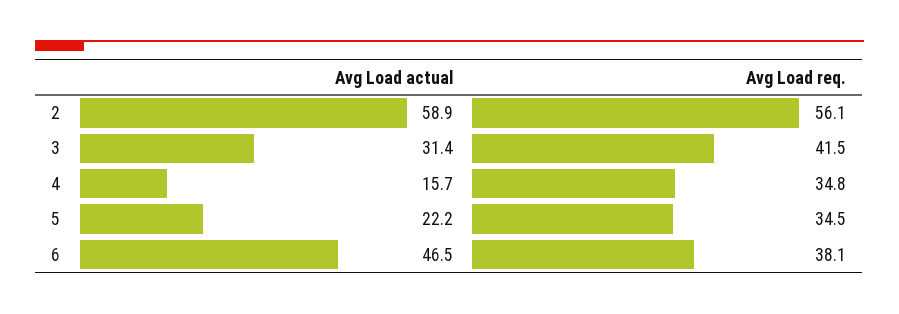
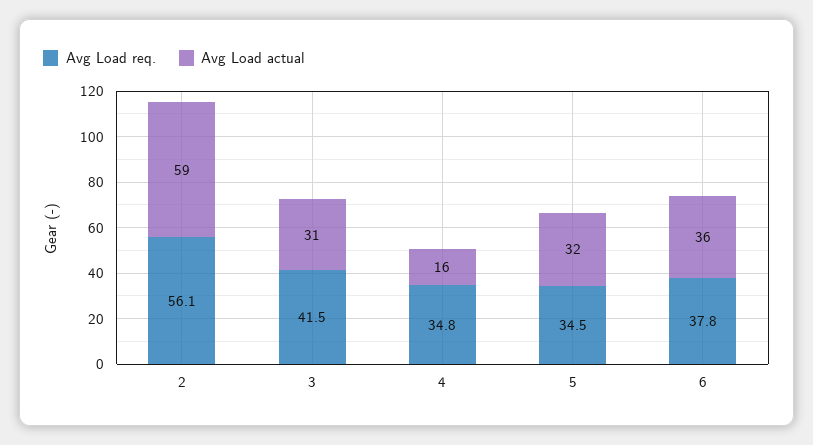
  {
    "Avg Load actual": {
      "2": 58.9,
      "3": 31.4,
      "4": 15.7,
-     "5": 22.2,
+     "5": 32,
-     "6": 46.5
+     "6": 36
    },
    "Avg Load req.": {
      "2": 56.1,
      "3": 41.5,
      "4": 34.8,
      "5": 34.5,
-     "6": 38.1
+     "6": 37.8
    }
  }

